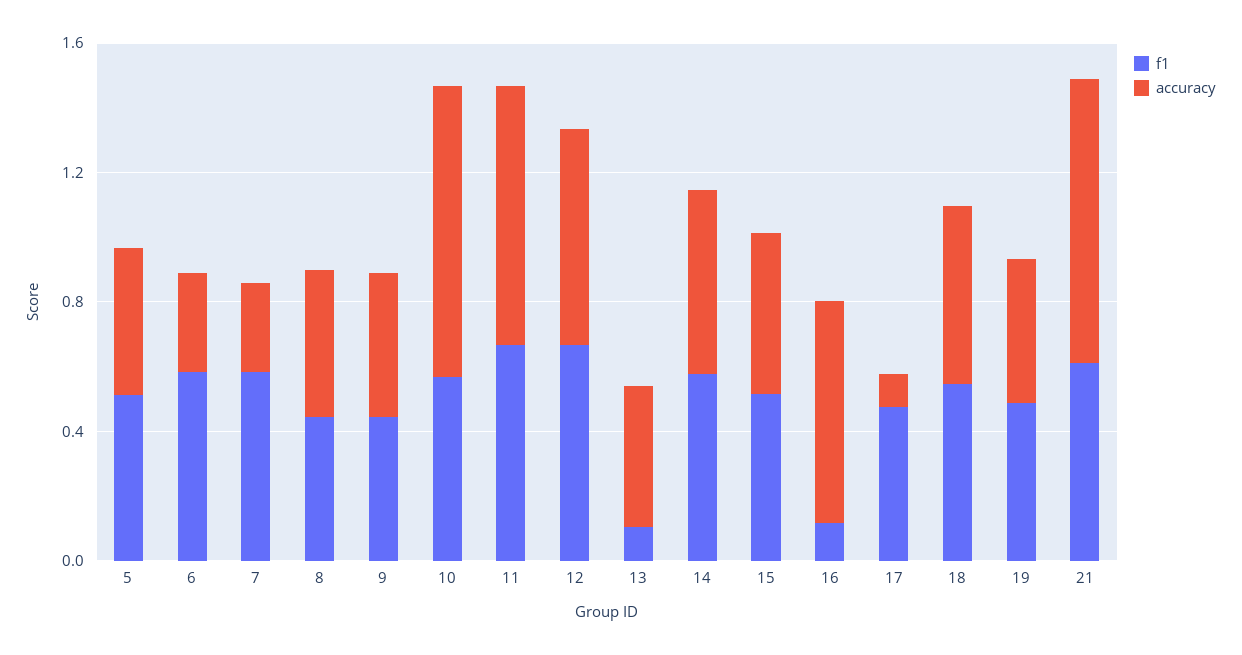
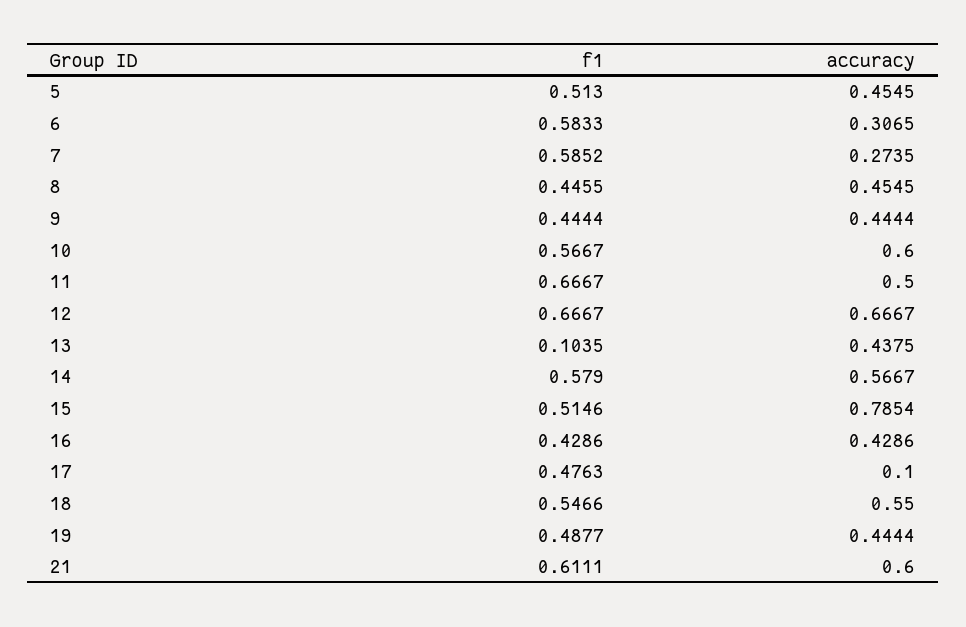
  {
    "f1": {
      "5": 0.513,
      "6": 0.5833,
      "7": 0.5852,
      "8": 0.4455,
      "9": 0.4444,
      "10": 0.5667,
      "11": 0.6667,
      "12": 0.6667,
      "13": 0.1035,
      "14": 0.579,
      "15": 0.5146,
-     "16": 0.1,
+     "16": 0.4286,
      "17": 0.4763,
      "18": 0.5466,
      "19": 0.4877,
      "21": 0.6111
    },
    "accuracy": {
      "5": 0.4545,
      "6": 0.3065,
      "7": 0.2735,
      "8": 0.4545,
      "9": 0.4444,
-     "10": 0.9,
+     "10": 0.6,
-     "11": 0.8,
+     "11": 0.5,
      "12": 0.6667,
      "13": 0.4375,
      "14": 0.5667,
-     "15": 0.5,
+     "15": 0.7854,
-     "16": 0.7,
+     "16": 0.4286,
      "17": 0.1,
      "18": 0.55,
      "19": 0.4444,
-     "21": 0.9
+     "21": 0.6
    }
  }

